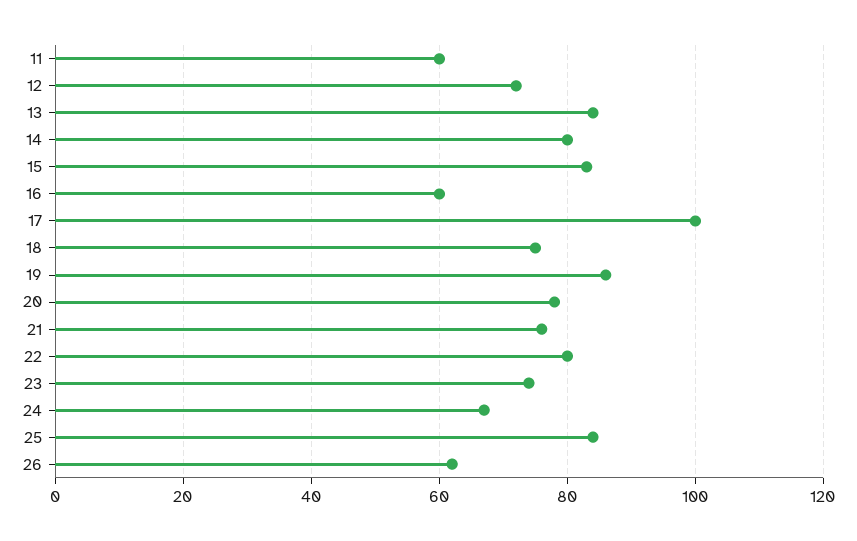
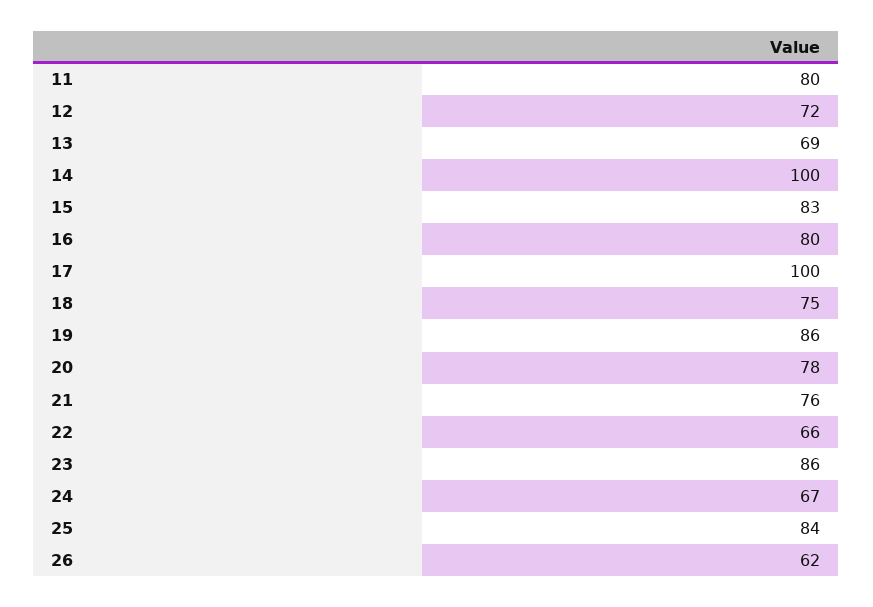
  {
-   "11": 60,
+   "11": 80,
    "12": 72,
-   "13": 85,
+   "13": 69,
-   "14": 80,
+   "14": 100,
    "15": 83,
-   "16": 60,
+   "16": 80,
    "17": 100,
    "18": 75,
    "19": 86,
    "20": 78,
    "21": 76,
-   "22": 80,
+   "22": 66,
-   "23": 75,
+   "23": 86,
    "24": 67,
    "25": 84,
    "26": 62
  }

